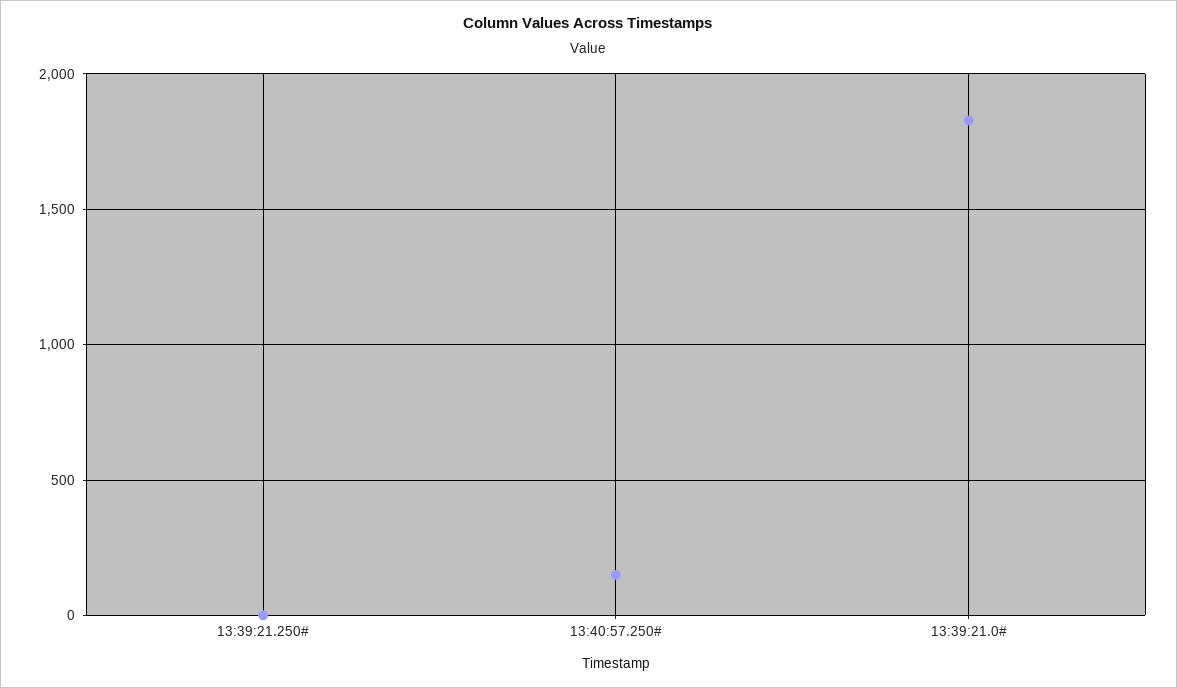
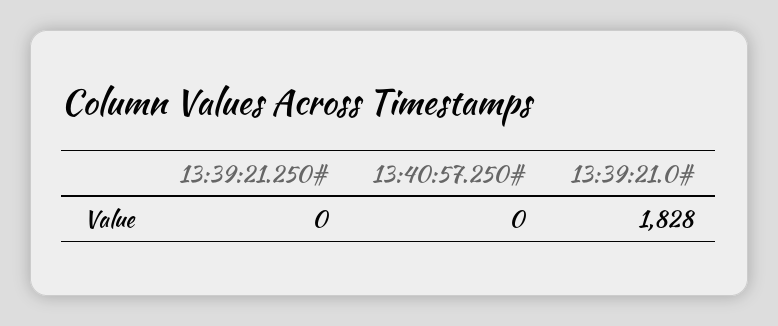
  {
    "13:39:21.250#": 0,
-   "13:40:57.250#": 150,
+   "13:40:57.250#": 0,
    "13:39:21.0#": 1828
  }

